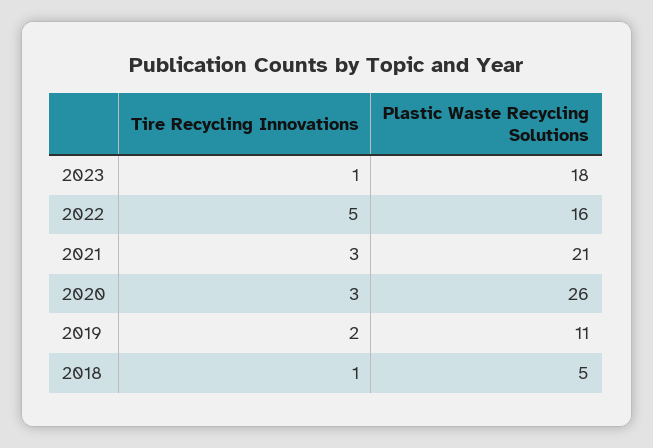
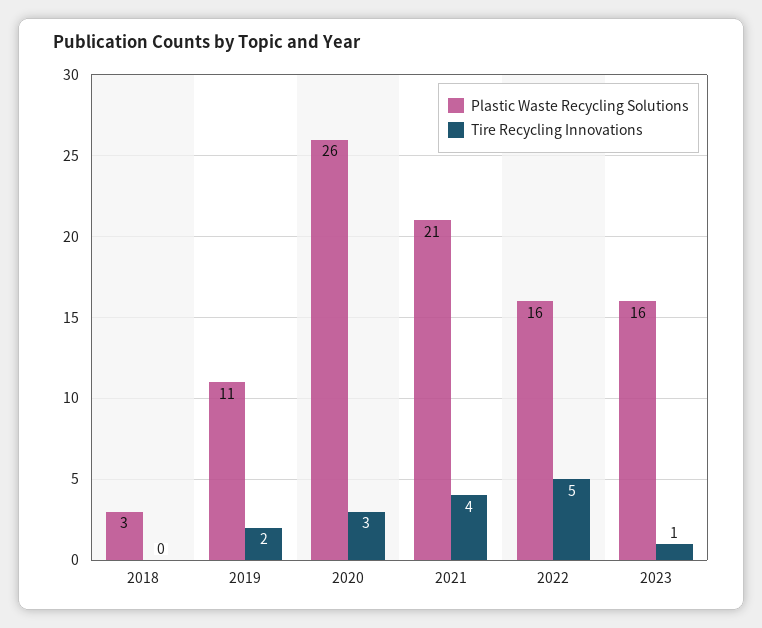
  {
    "Tire Recycling Innovations": {
      "2023": 1,
      "2022": 5,
-     "2021": 3,
+     "2021": 4,
      "2020": 3,
      "2019": 2,
-     "2018": 1
+     "2018": 0
    },
    "Plastic Waste Recycling Solutions": {
-     "2023": 18,
+     "2023": 16,
      "2022": 16,
      "2021": 21,
      "2020": 26,
      "2019": 11,
-     "2018": 5
+     "2018": 3
    }
  }

